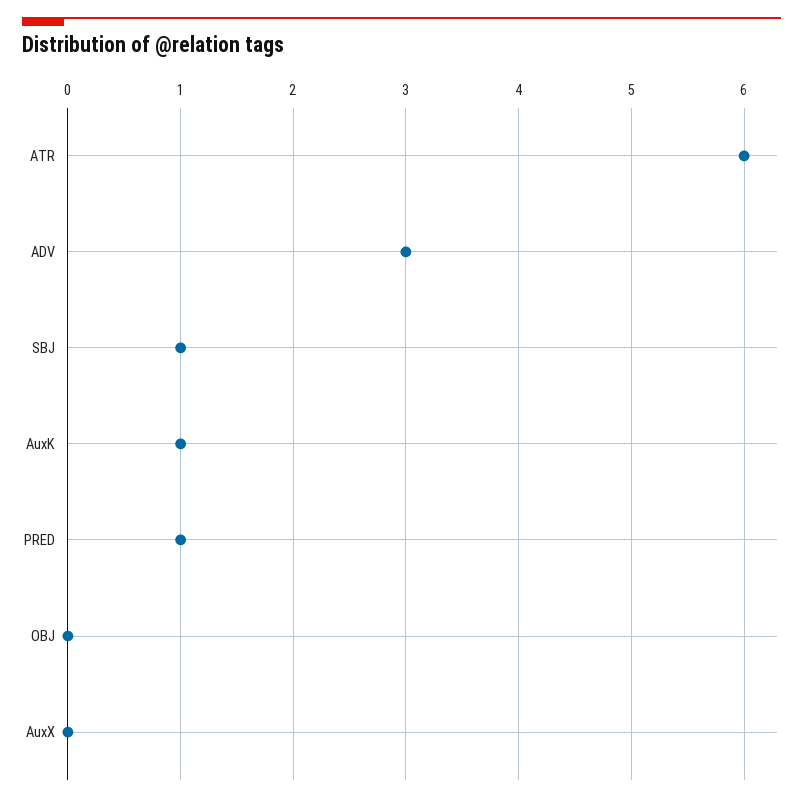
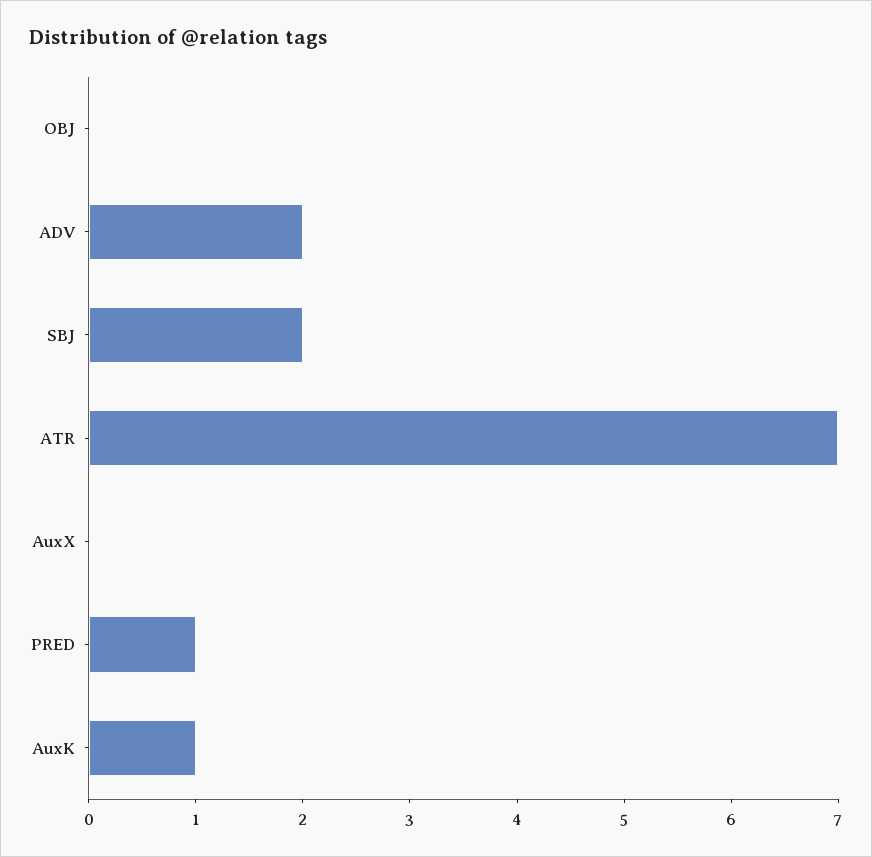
  {
-   "ATR": 6,
+   "ATR": 7,
-   "ADV": 3,
+   "ADV": 2,
-   "SBJ": 1,
+   "SBJ": 2,
    "AuxK": 1,
    "PRED": 1,
    "OBJ": 0,
    "AuxX": 0
  }

